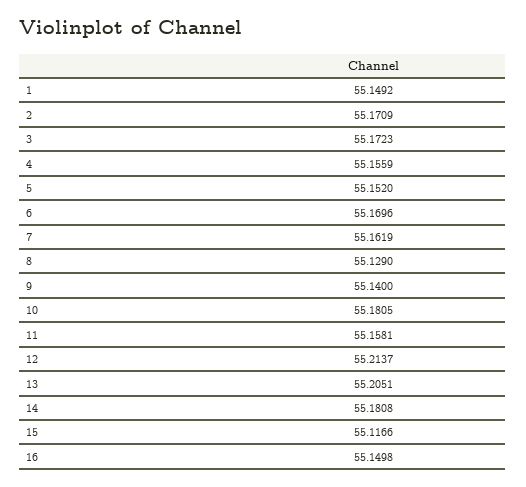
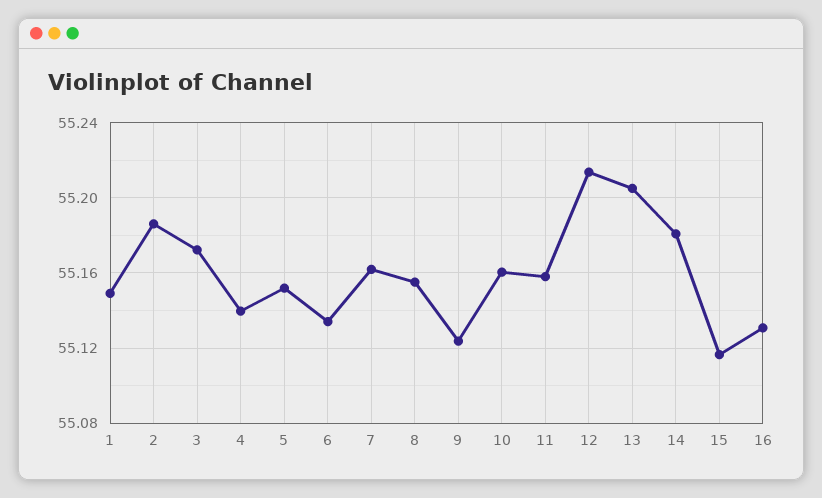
  {
    "1": 55.1492,
-   "2": 55.1709,
+   "2": 55.185,
    "3": 55.1723,
-   "4": 55.1559,
+   "4": 55.14,
    "5": 55.152,
-   "6": 55.1696,
+   "6": 55.135,
    "7": 55.1619,
-   "8": 55.129,
+   "8": 55.155,
-   "9": 55.14,
+   "9": 55.125,
-   "10": 55.1805,
+   "10": 55.16,
    "11": 55.1581,
    "12": 55.2137,
    "13": 55.2051,
    "14": 55.1808,
    "15": 55.1166,
-   "16": 55.1498
+   "16": 55.13
  }

